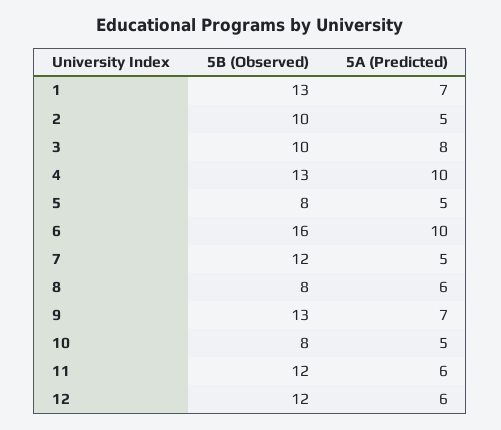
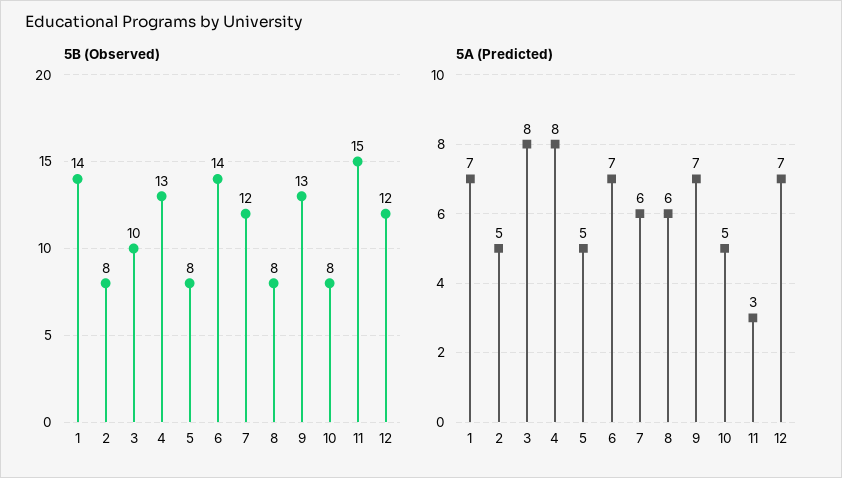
  {
    "5B (Observed)": {
-     "1": 13,
+     "1": 14,
-     "2": 10,
+     "2": 8,
      "3": 10,
      "4": 13,
      "5": 8,
-     "6": 16,
+     "6": 14,
      "7": 12,
      "8": 8,
      "9": 13,
      "10": 8,
-     "11": 12,
+     "11": 15,
      "12": 12
    },
    "5A (Predicted)": {
      "1": 7,
      "2": 5,
      "3": 8,
-     "4": 10,
+     "4": 8,
      "5": 5,
-     "6": 10,
+     "6": 7,
-     "7": 5,
+     "7": 6,
      "8": 6,
      "9": 7,
      "10": 5,
-     "11": 6,
+     "11": 3,
-     "12": 6
+     "12": 7
    }
  }

